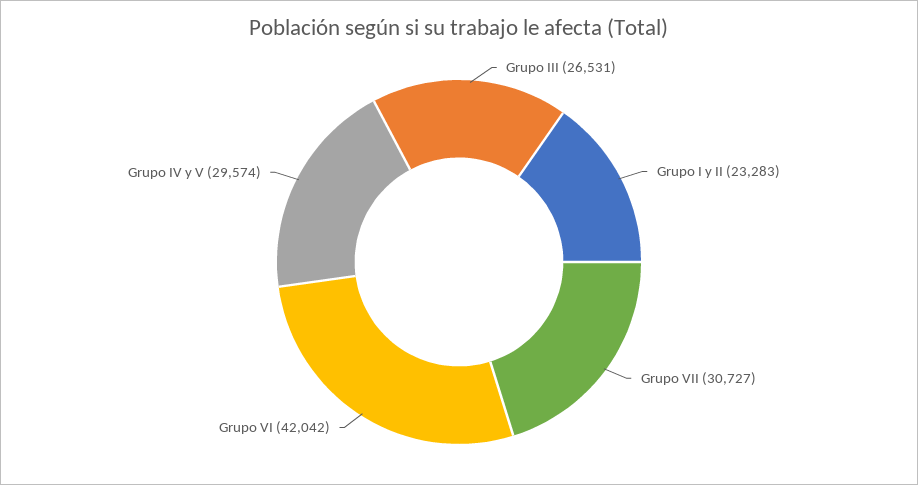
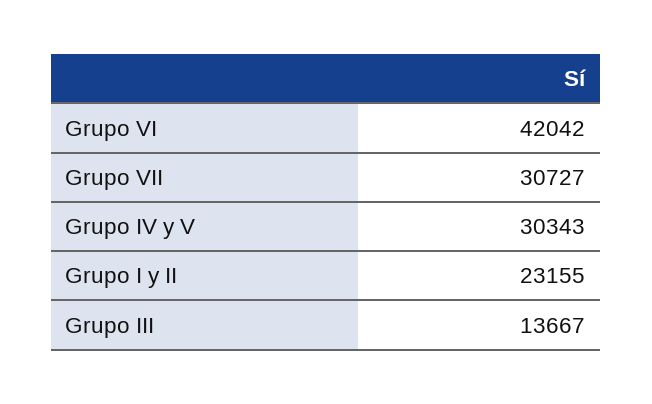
  {
-   "Grupo III": 26531,
+   "Grupo III": 13667,
-   "Grupo I y II": 23283,
+   "Grupo I y II": 23155,
    "Grupo VII": 30727,
    "Grupo VI": 42042,
-   "Grupo IV y V": 29574
+   "Grupo IV y V": 30343
  }

